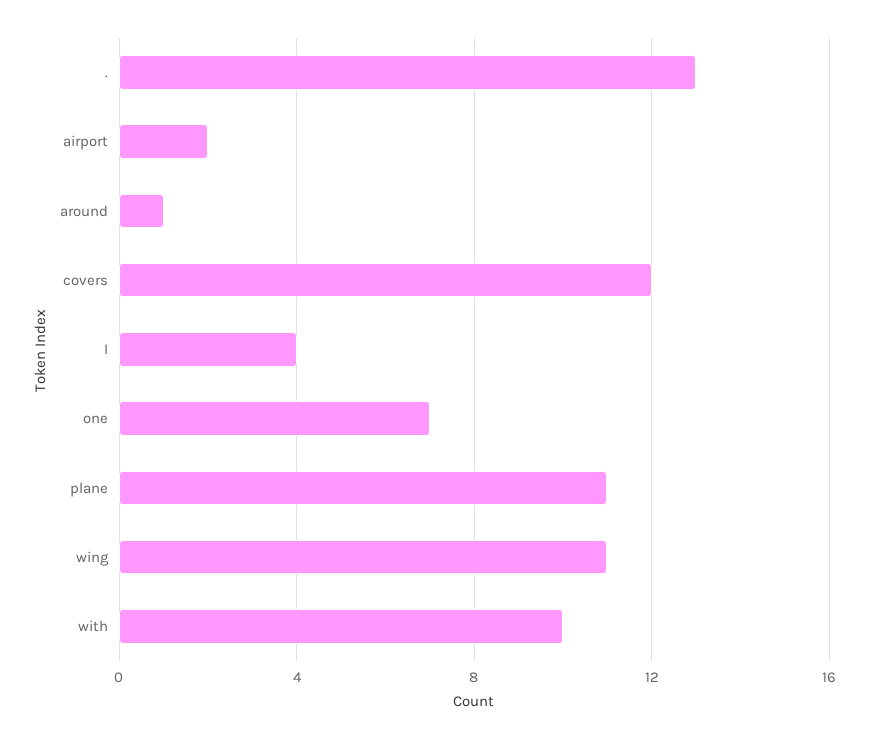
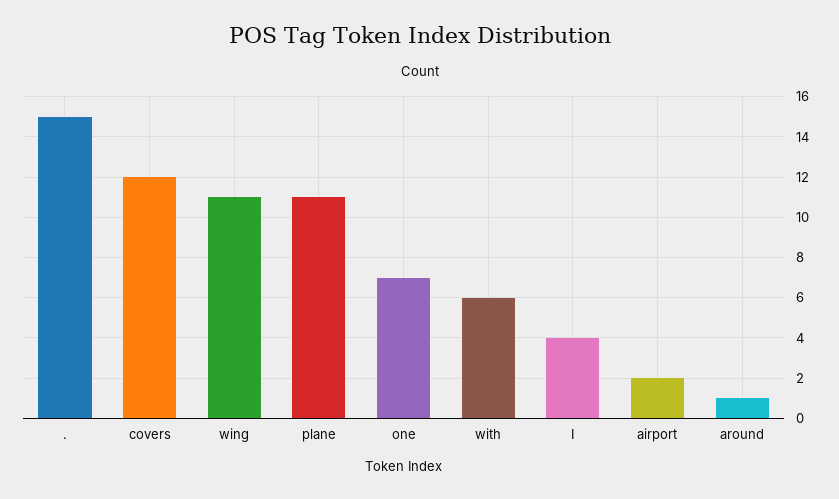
  {
-   ".": 13,
+   ".": 15,
    "airport": 2,
    "around": 1,
    "covers": 12,
    "I": 4,
    "one": 7,
    "plane": 11,
    "wing": 11,
-   "with": 10
+   "with": 6
  }

